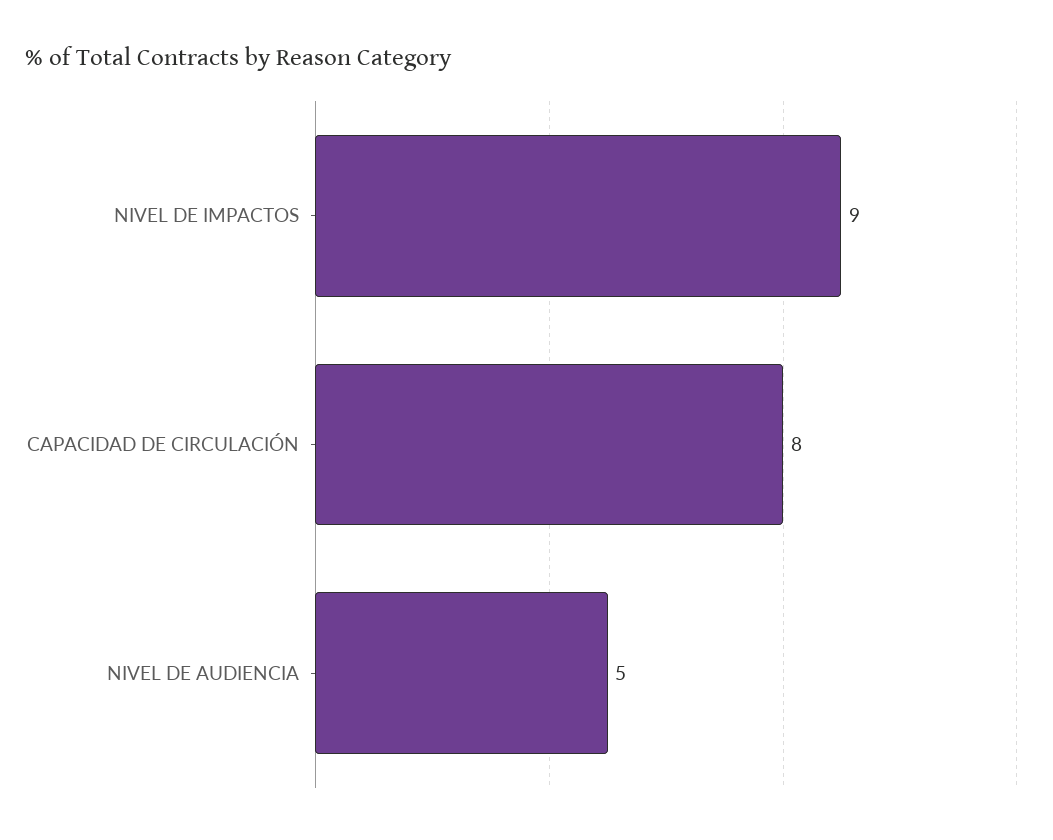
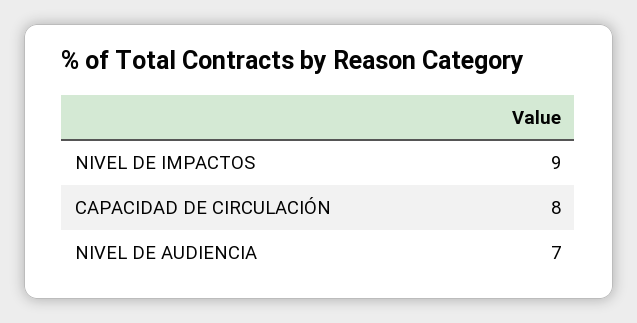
  {
    "NIVEL DE IMPACTOS": 9,
    "CAPACIDAD DE CIRCULACIÓN": 8,
-   "NIVEL DE AUDIENCIA": 5
+   "NIVEL DE AUDIENCIA": 7
  }

